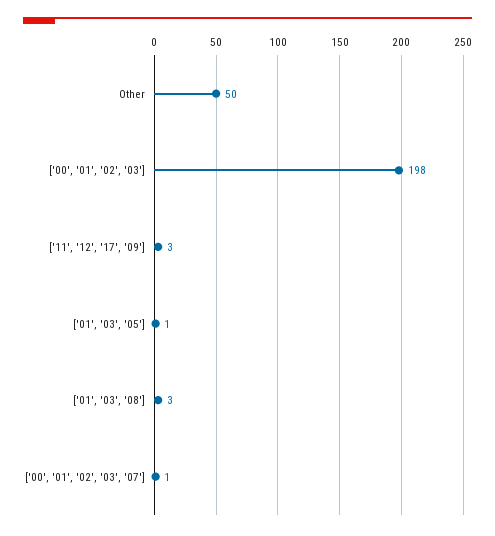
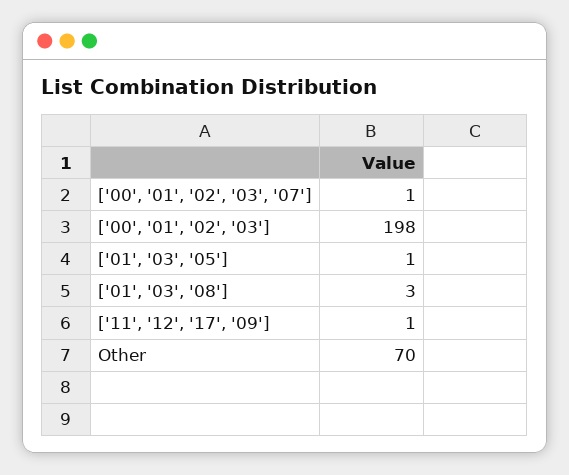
  {
-   "Other": 50,
+   "Other": 70,
    "['00', '01', '02', '03']": 198,
-   "['11', '12', '17', '09']": 3,
+   "['11', '12', '17', '09']": 1,
    "['01', '03', '05']": 1,
    "['01', '03', '08']": 3,
    "['00', '01', '02', '03', '07']": 1
  }

